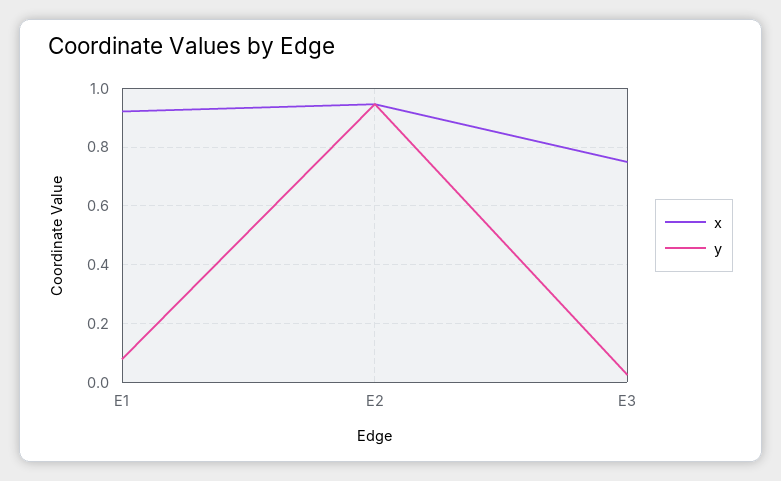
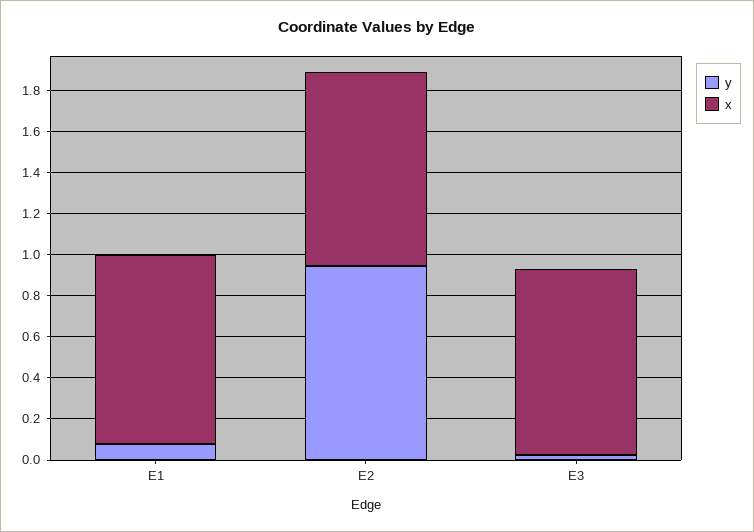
  {
    "x": {
      "E1": 0.925,
      "E2": 0.95,
-     "E3": 0.75
+     "E3": 0.9
    },
    "y": {
      "E1": 0.075,
      "E2": 0.95,
      "E3": 0.025
    }
  }

